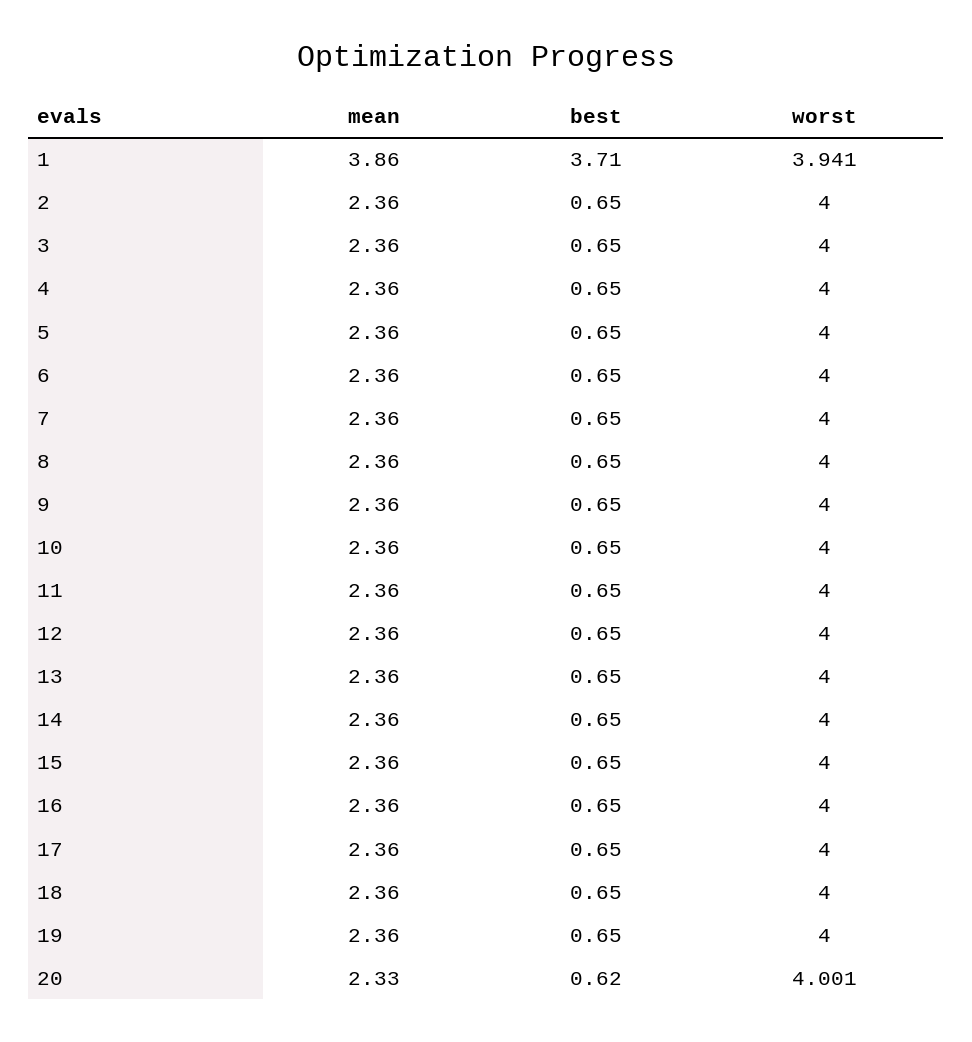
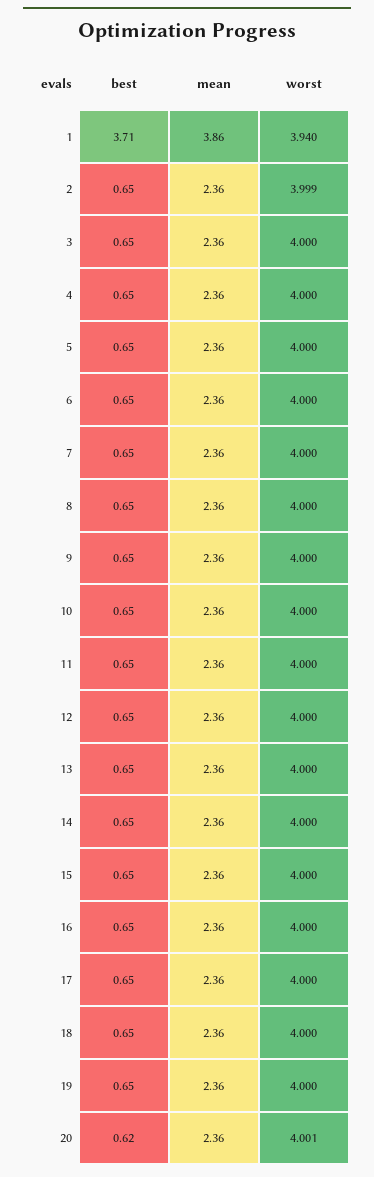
  {
    "mean": {
      "1": 3.86,
      "2": 2.36,
      "3": 2.36,
      "4": 2.36,
      "5": 2.36,
      "6": 2.36,
      "7": 2.36,
      "8": 2.36,
      "9": 2.36,
      "10": 2.36,
      "11": 2.36,
      "12": 2.36,
      "13": 2.36,
      "14": 2.36,
      "15": 2.36,
      "16": 2.36,
      "17": 2.36,
      "18": 2.36,
      "19": 2.36,
-     "20": 2.33
+     "20": 2.36
    },
    "best": {
      "1": 3.71,
      "2": 0.65,
      "3": 0.65,
      "4": 0.65,
      "5": 0.65,
      "6": 0.65,
      "7": 0.65,
      "8": 0.65,
      "9": 0.65,
      "10": 0.65,
      "11": 0.65,
      "12": 0.65,
      "13": 0.65,
      "14": 0.65,
      "15": 0.65,
      "16": 0.65,
      "17": 0.65,
      "18": 0.65,
      "19": 0.65,
      "20": 0.62
    },
    "worst": {
-     "1": 3.941,
+     "1": 3.94,
-     "2": 4,
+     "2": 3.999,
      "3": 4,
      "4": 4,
      "5": 4,
      "6": 4,
      "7": 4,
      "8": 4,
      "9": 4,
      "10": 4,
      "11": 4,
      "12": 4,
      "13": 4,
      "14": 4,
      "15": 4,
      "16": 4,
      "17": 4,
      "18": 4,
      "19": 4,
      "20": 4.001
    }
  }

